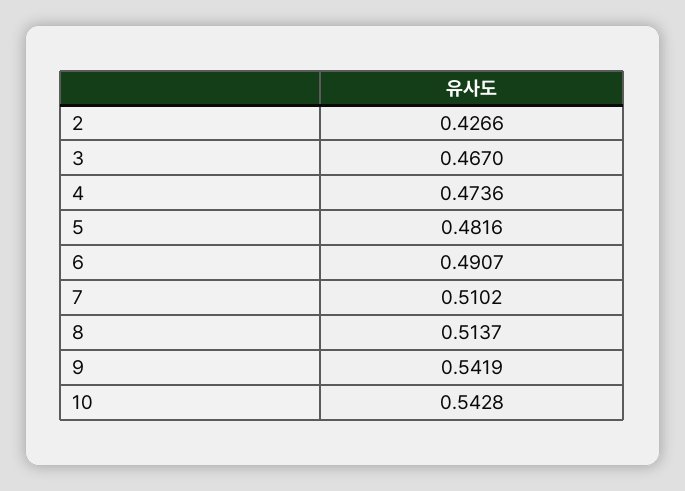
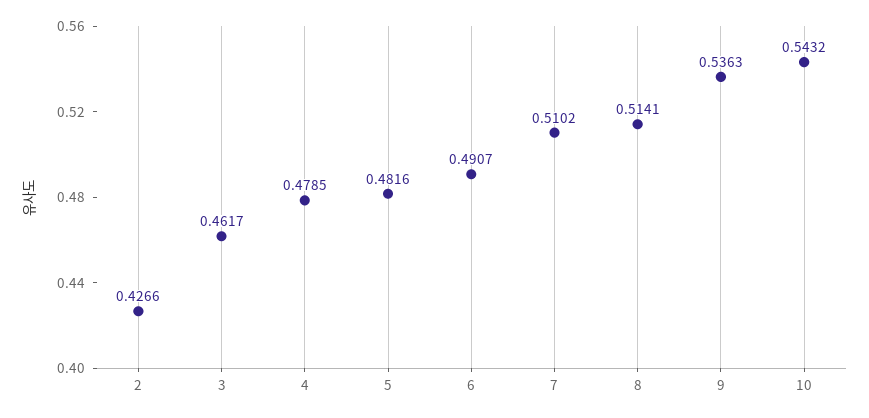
  {
    "2": 0.4266,
-   "3": 0.467,
+   "3": 0.4617,
-   "4": 0.4736,
+   "4": 0.4785,
    "5": 0.4816,
    "6": 0.4907,
    "7": 0.5102,
-   "8": 0.5137,
+   "8": 0.5141,
-   "9": 0.5419,
+   "9": 0.5363,
-   "10": 0.5428
+   "10": 0.5432
  }

